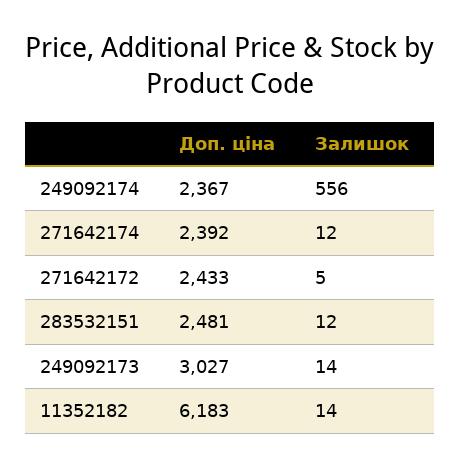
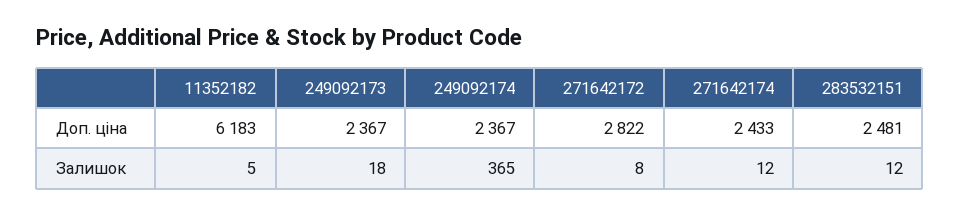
  {
    "Доп. ціна": {
      "249092174": 2367,
-     "271642174": 2392,
+     "271642174": 2433,
-     "271642172": 2433,
+     "271642172": 2822,
      "283532151": 2481,
-     "249092173": 3027,
+     "249092173": 2367,
      "11352182": 6183
    },
    "Залишок": {
-     "249092174": 556,
+     "249092174": 365,
      "271642174": 12,
-     "271642172": 5,
+     "271642172": 8,
      "283532151": 12,
-     "249092173": 14,
+     "249092173": 18,
-     "11352182": 14
+     "11352182": 5
    }
  }

